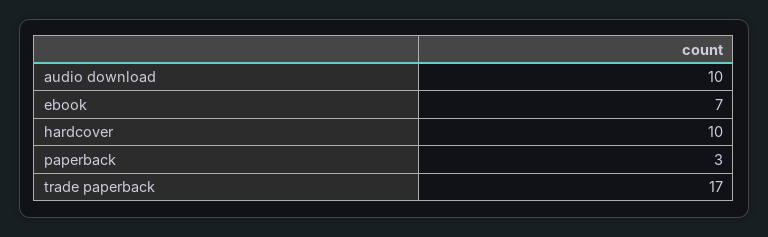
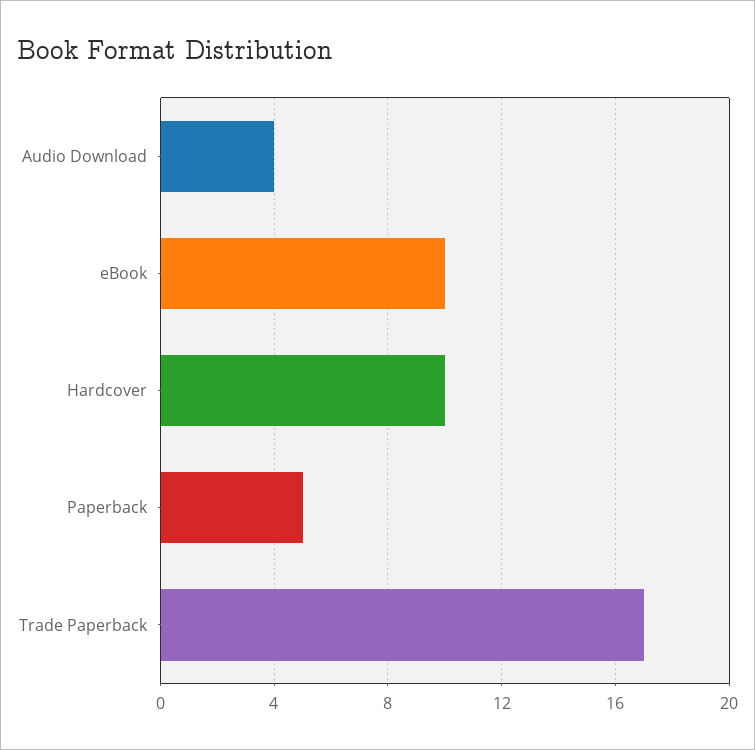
  {
-   "audio download": 10,
+   "audio download": 4,
-   "ebook": 7,
+   "ebook": 10,
    "hardcover": 10,
-   "paperback": 3,
+   "paperback": 5,
    "trade paperback": 17
  }

